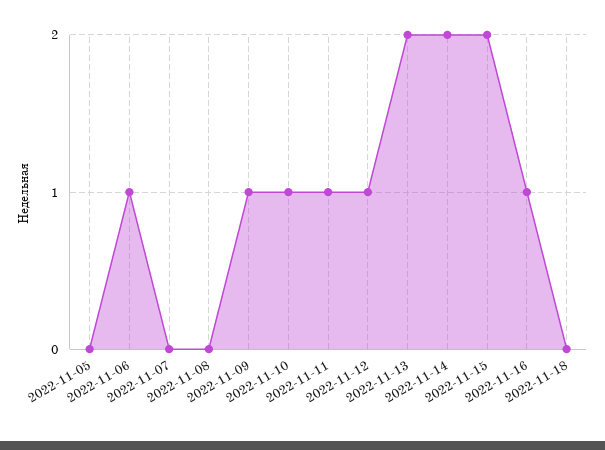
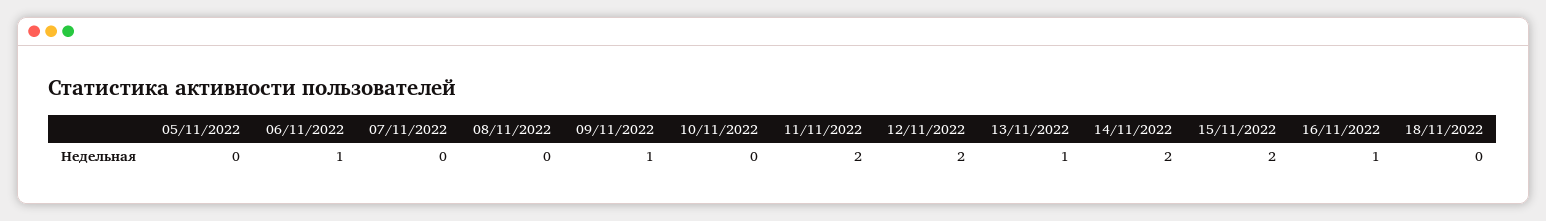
  {
    "2022-11-05": 0,
    "2022-11-06": 1,
    "2022-11-07": 0,
    "2022-11-08": 0,
    "2022-11-09": 1,
-   "2022-11-10": 1,
+   "2022-11-10": 0,
-   "2022-11-11": 1,
+   "2022-11-11": 2,
-   "2022-11-12": 1,
+   "2022-11-12": 2,
-   "2022-11-13": 2,
+   "2022-11-13": 1,
    "2022-11-14": 2,
    "2022-11-15": 2,
    "2022-11-16": 1,
    "2022-11-18": 0
  }

